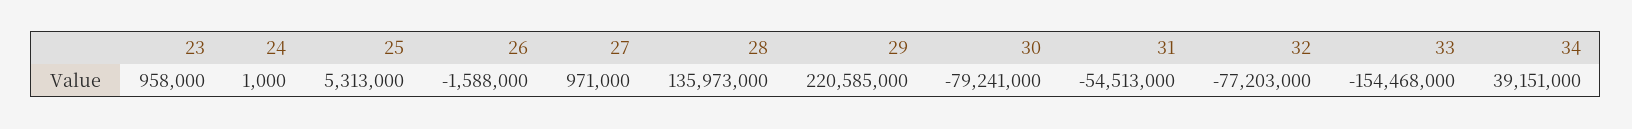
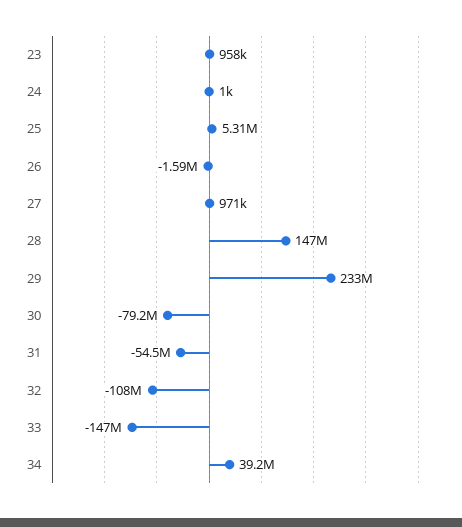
  {
    "23": 958000,
    "24": 1000,
    "25": 5313000,
    "26": -1588000,
    "27": 971000,
-   "28": 135973000,
+   "28": 147000000,
-   "29": 220585000,
+   "29": 233000000,
    "30": -79241000,
    "31": -54513000,
-   "32": -77203000,
+   "32": -108000000,
-   "33": -154468000,
+   "33": -147000000,
    "34": 39151000
  }

